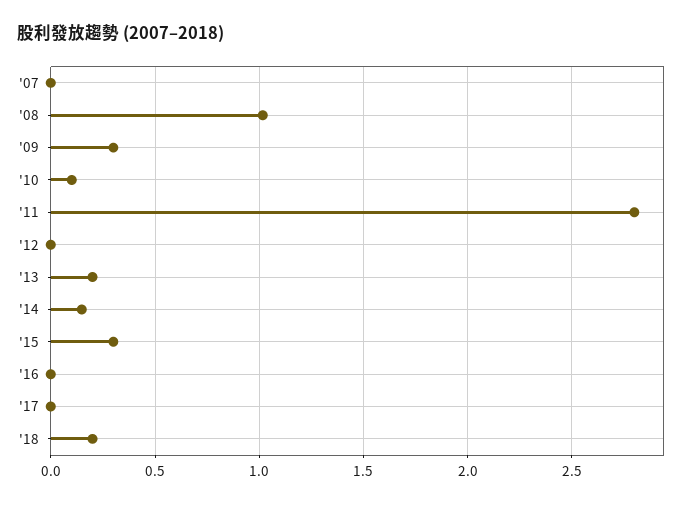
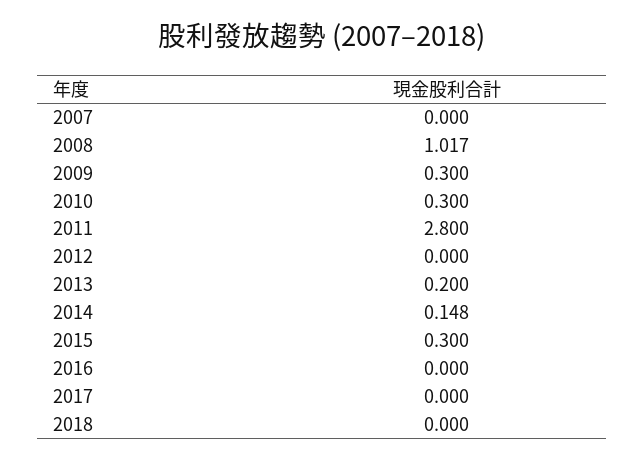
  {
    "'07": 0,
    "'08": 1.017,
    "'09": 0.3,
-   "'10": 0.1,
+   "'10": 0.3,
    "'11": 2.8,
    "'12": 0,
    "'13": 0.2,
    "'14": 0.148,
    "'15": 0.3,
    "'16": 0,
    "'17": 0,
-   "'18": 0.2
+   "'18": 0
  }

